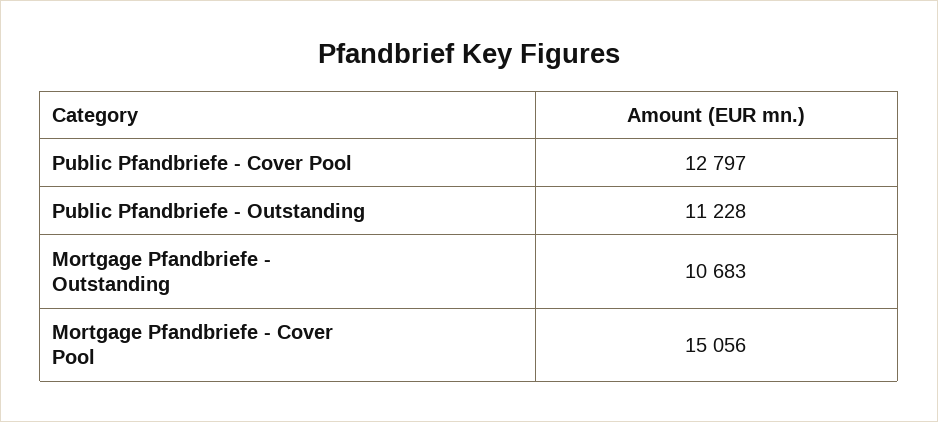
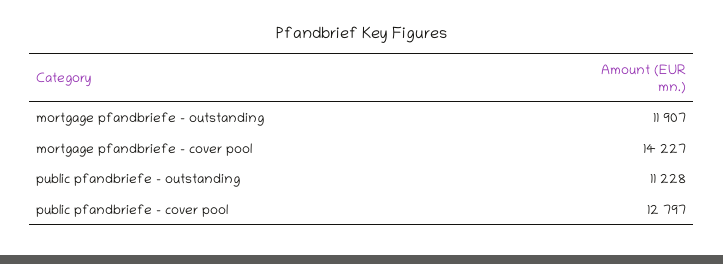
  {
    "Public Pfandbriefe - Cover Pool": 12797,
    "Public Pfandbriefe - Outstanding": 11228,
-   "Mortgage Pfandbriefe - Outstanding": 10683,
+   "Mortgage Pfandbriefe - Outstanding": 11907,
-   "Mortgage Pfandbriefe - Cover Pool": 15056
+   "Mortgage Pfandbriefe - Cover Pool": 14227
  }

